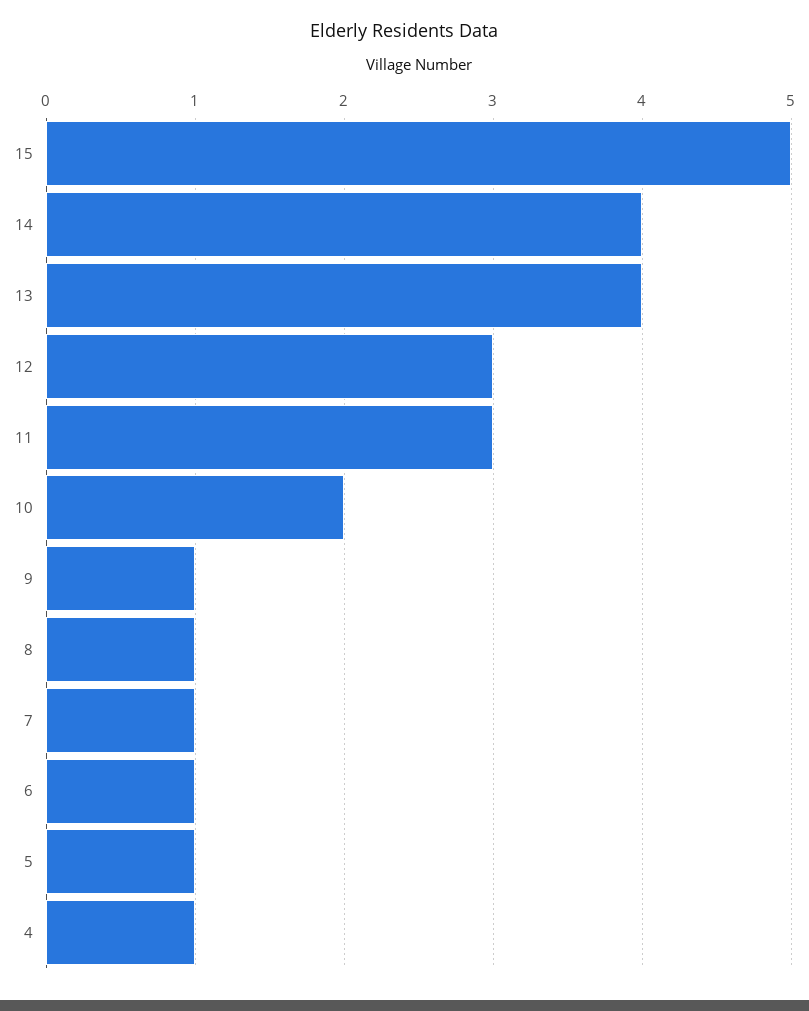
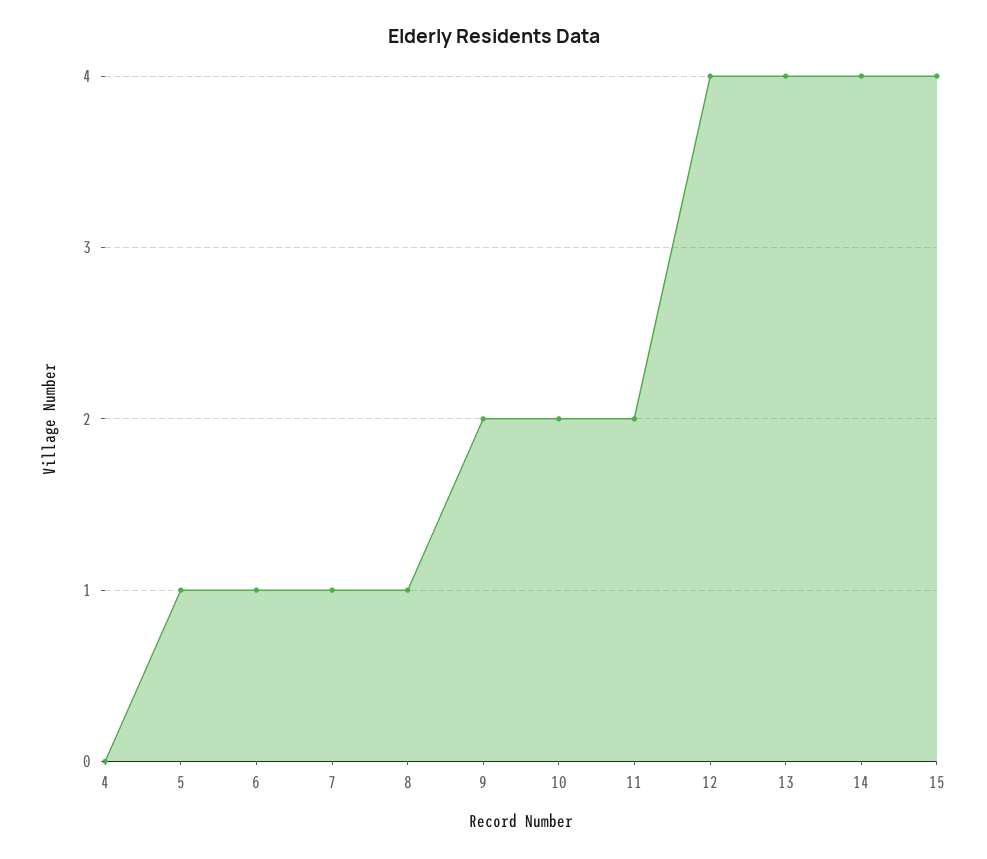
  {
-   "15": 5,
+   "15": 4,
    "14": 4,
    "13": 4,
-   "12": 3,
+   "12": 4,
-   "11": 3,
+   "11": 2,
    "10": 2,
-   "9": 1,
+   "9": 2,
    "8": 1,
    "7": 1,
    "6": 1,
    "5": 1,
-   "4": 1
+   "4": 0
  }

